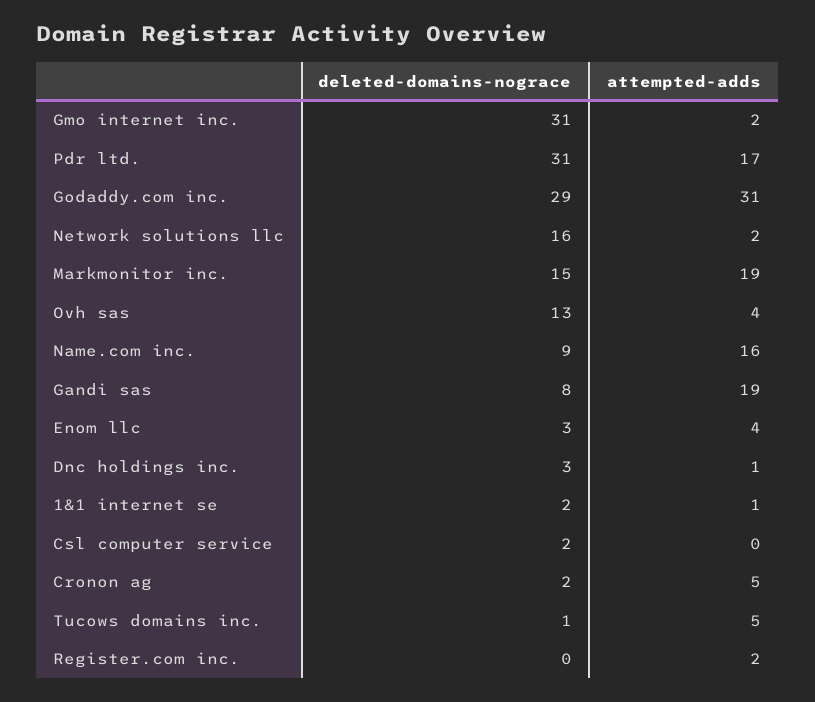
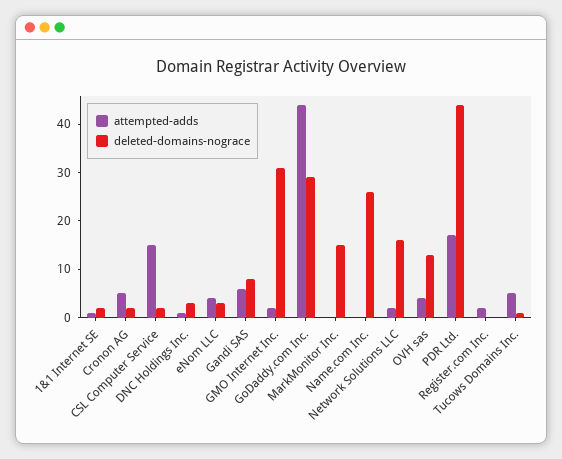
  {
    "deleted-domains-nograce": {
      "Gmo internet inc.": 31,
-     "Pdr ltd.": 31,
+     "Pdr ltd.": 45,
      "Godaddy.com inc.": 29,
      "Network solutions llc": 16,
      "Markmonitor inc.": 15,
      "Ovh sas": 13,
-     "Name.com inc.": 9,
+     "Name.com inc.": 25,
      "Gandi sas": 8,
      "Enom llc": 3,
      "Dnc holdings inc.": 3,
      "1&1 internet se": 2,
      "Csl computer service": 2,
      "Cronon ag": 2,
      "Tucows domains inc.": 1,
      "Register.com inc.": 0
    },
    "attempted-adds": {
      "Gmo internet inc.": 2,
      "Pdr ltd.": 17,
-     "Godaddy.com inc.": 31,
+     "Godaddy.com inc.": 45,
      "Network solutions llc": 2,
-     "Markmonitor inc.": 19,
+     "Markmonitor inc.": 0,
      "Ovh sas": 4,
-     "Name.com inc.": 16,
+     "Name.com inc.": 0,
-     "Gandi sas": 19,
+     "Gandi sas": 5,
      "Enom llc": 4,
      "Dnc holdings inc.": 1,
      "1&1 internet se": 1,
-     "Csl computer service": 0,
+     "Csl computer service": 15,
      "Cronon ag": 5,
      "Tucows domains inc.": 5,
      "Register.com inc.": 2
    }
  }

